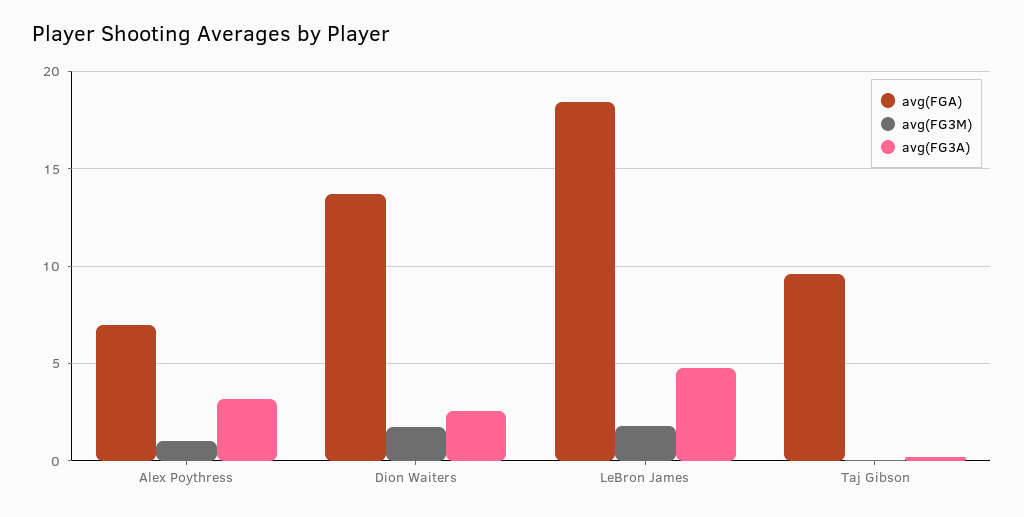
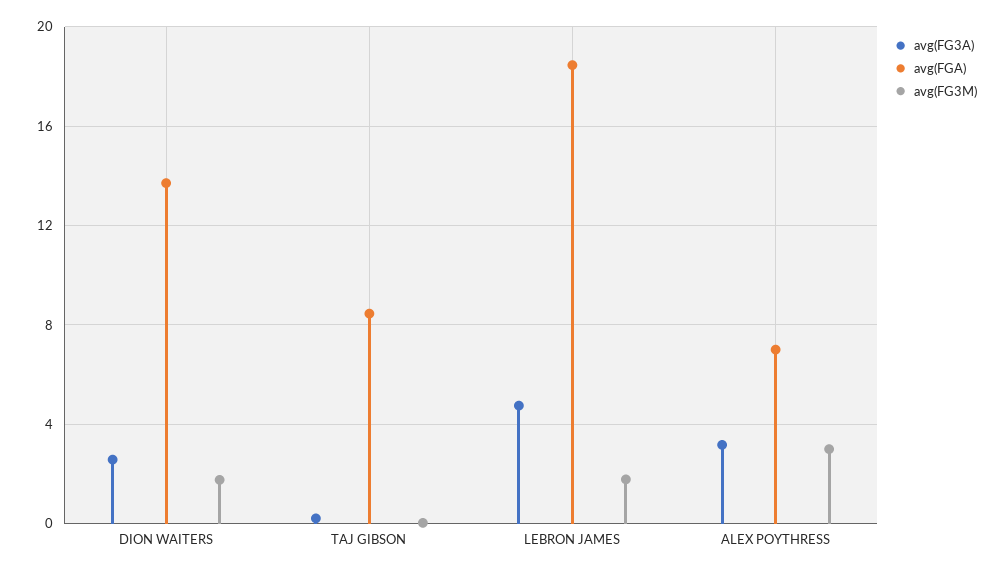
  {
    "avg(FGA)": {
      "Alex Poythress": 7,
      "Dion Waiters": 13.5,
      "LeBron James": 18.5,
-     "Taj Gibson": 9.5
+     "Taj Gibson": 8.5
    },
    "avg(FG3M)": {
-     "Alex Poythress": 1,
+     "Alex Poythress": 3,
      "Dion Waiters": 2,
      "LeBron James": 2,
      "Taj Gibson": 0
    },
    "avg(FG3A)": {
      "Alex Poythress": 3,
      "Dion Waiters": 2.5,
      "LeBron James": 4.5,
      "Taj Gibson": 0
    }
  }

